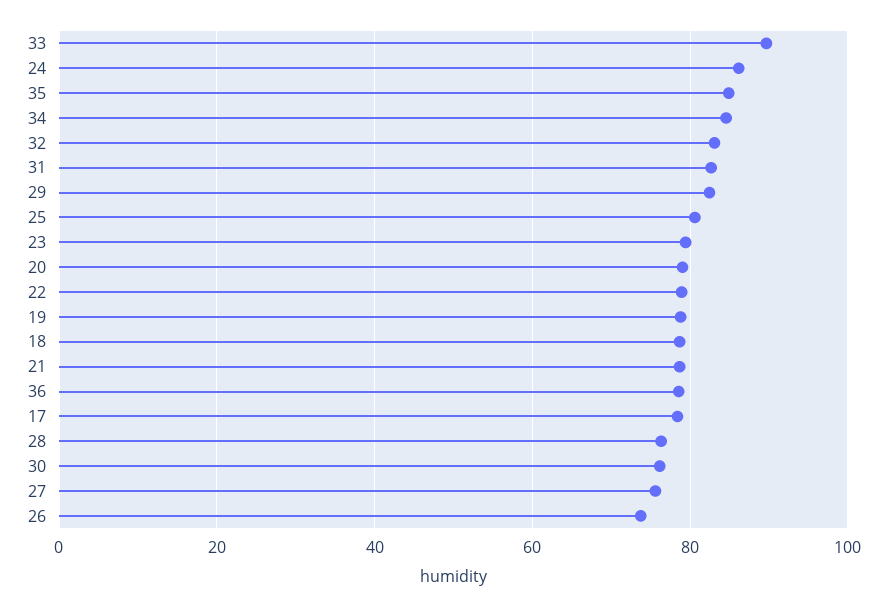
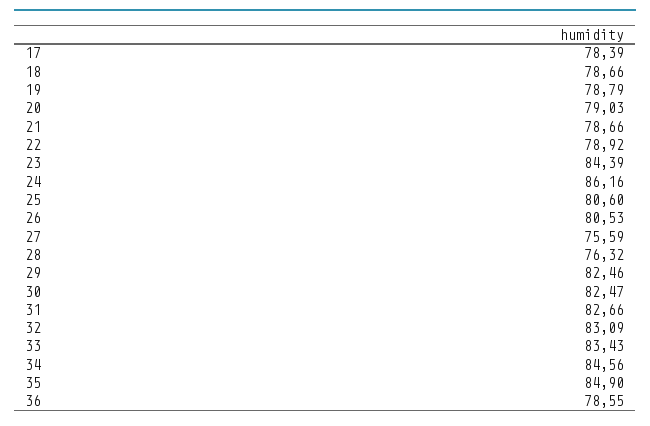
  {
-   "33": 90,
+   "33": 83.43,
    "24": 86.16,
    "35": 84.9,
    "34": 84.56,
    "32": 83.09,
    "31": 82.66,
    "29": 82.46,
    "25": 80.6,
-   "23": 80,
+   "23": 84.39,
    "20": 79.03,
    "22": 78.92,
    "19": 78.79,
    "18": 78.66,
    "21": 78.66,
    "36": 78.55,
    "17": 78.39,
    "28": 76.32,
-   "30": 76,
+   "30": 82.47,
    "27": 75.59,
-   "26": 74
+   "26": 80.53
  }

